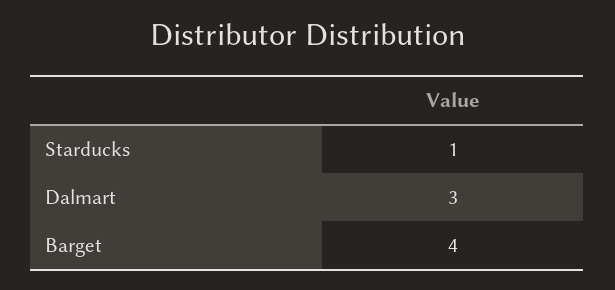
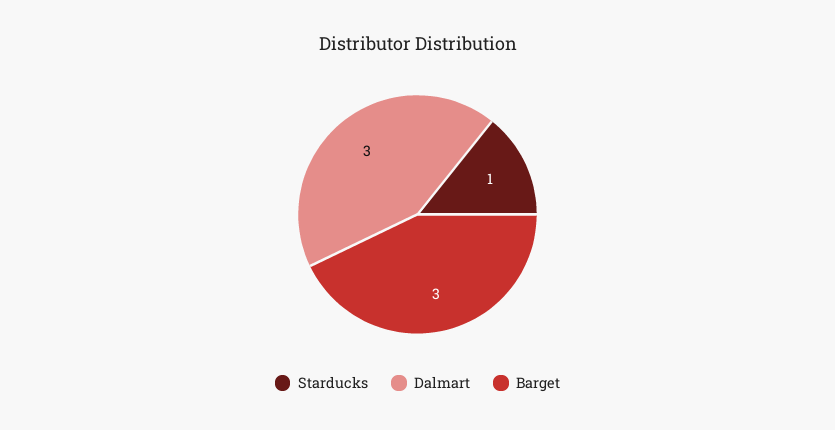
  {
    "Starducks": 1,
    "Dalmart": 3,
-   "Barget": 4
+   "Barget": 3
  }

